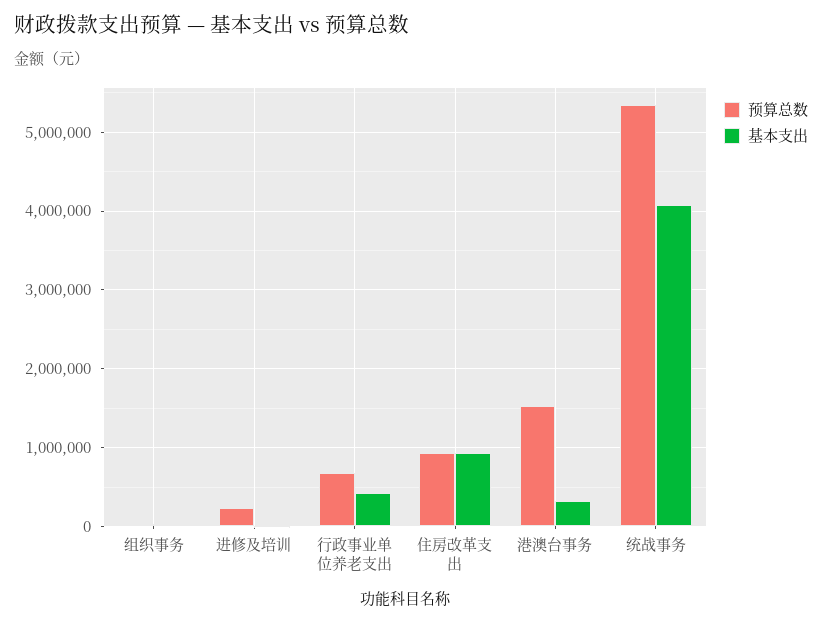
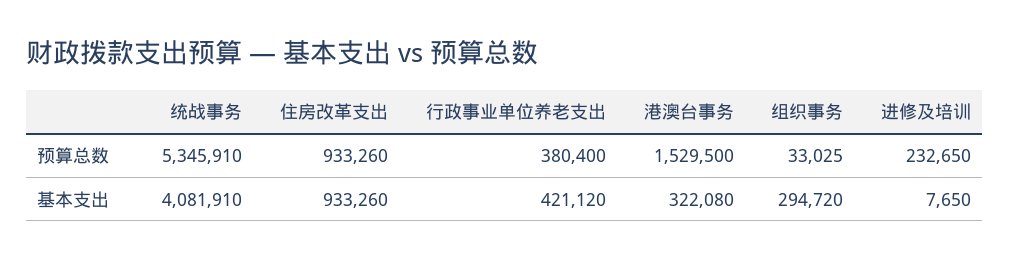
  {
    "预算总数": {
      "组织事务": 33025,
      "进修及培训": 232650,
-     "行政事业单位养老支出": 700000,
+     "行政事业单位养老支出": 380400,
      "住房改革支出": 933260,
      "港澳台事务": 1529500,
      "统战事务": 5345910
    },
    "基本支出": {
-     "组织事务": 0,
+     "组织事务": 294720,
      "进修及培训": 7650,
      "行政事业单位养老支出": 421120,
      "住房改革支出": 933260,
      "港澳台事务": 322080,
      "统战事务": 4081910
    }
  }

